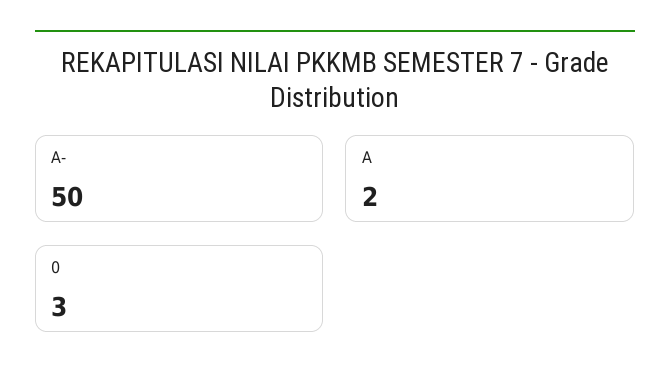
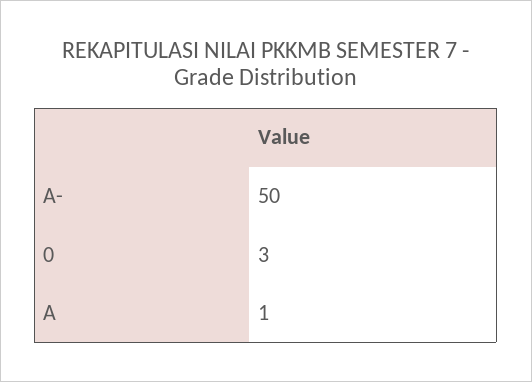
  {
    "A-": 50,
-   "A": 2,
+   "A": 1,
    "0": 3
  }

